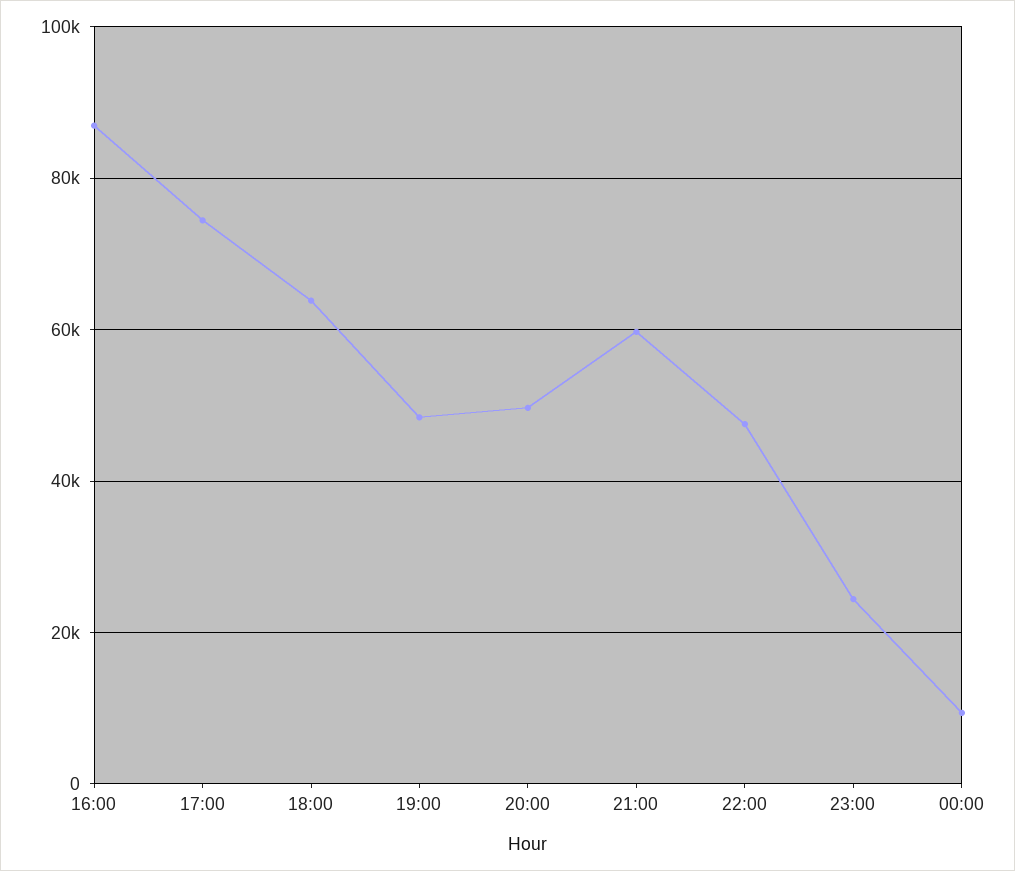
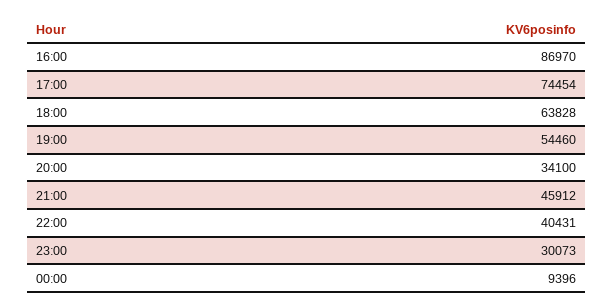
  {
    "16:00": 86970,
    "17:00": 74454,
    "18:00": 63828,
-   "19:00": 48000,
+   "19:00": 54460,
-   "20:00": 50000,
+   "20:00": 34100,
-   "21:00": 60000,
+   "21:00": 45912,
-   "22:00": 48000,
+   "22:00": 40431,
-   "23:00": 24000,
+   "23:00": 30073,
    "00:00": 9396
  }

